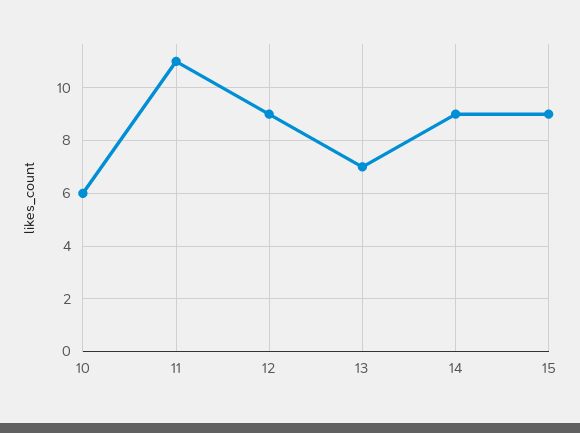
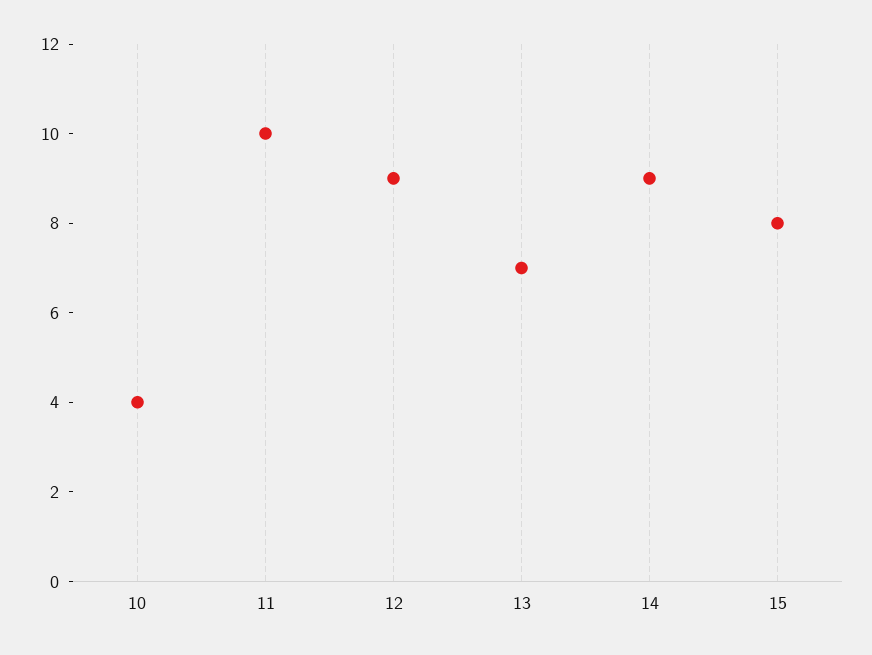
  {
-   "10": 6,
+   "10": 4,
-   "11": 11,
+   "11": 10,
    "12": 9,
    "13": 7,
    "14": 9,
-   "15": 9
+   "15": 8
  }

